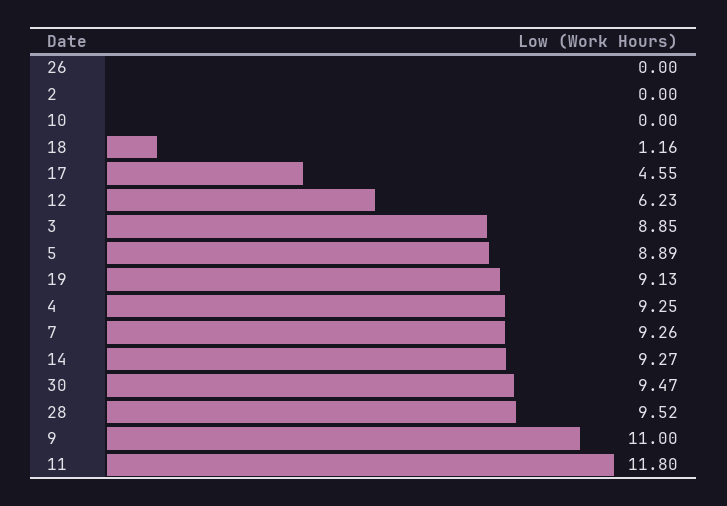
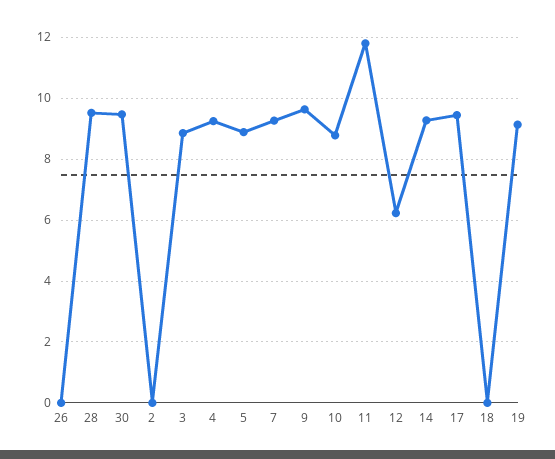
  {
    "26": 0,
    "2": 0,
-   "10": 0,
+   "10": 8.8,
-   "18": 1.16,
+   "18": 0,
-   "17": 4.55,
+   "17": 9.4,
    "12": 6.23,
    "3": 8.85,
    "5": 8.89,
    "19": 9.13,
    "4": 9.25,
    "7": 9.26,
    "14": 9.27,
    "30": 9.47,
    "28": 9.52,
-   "9": 11,
+   "9": 9.6,
    "11": 11.8
  }

